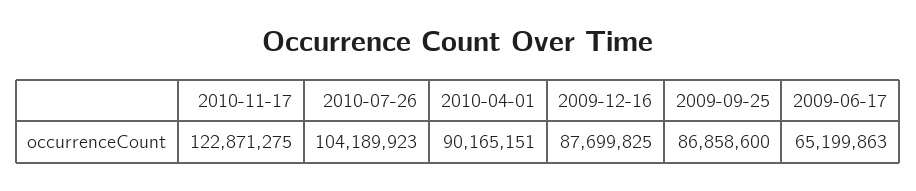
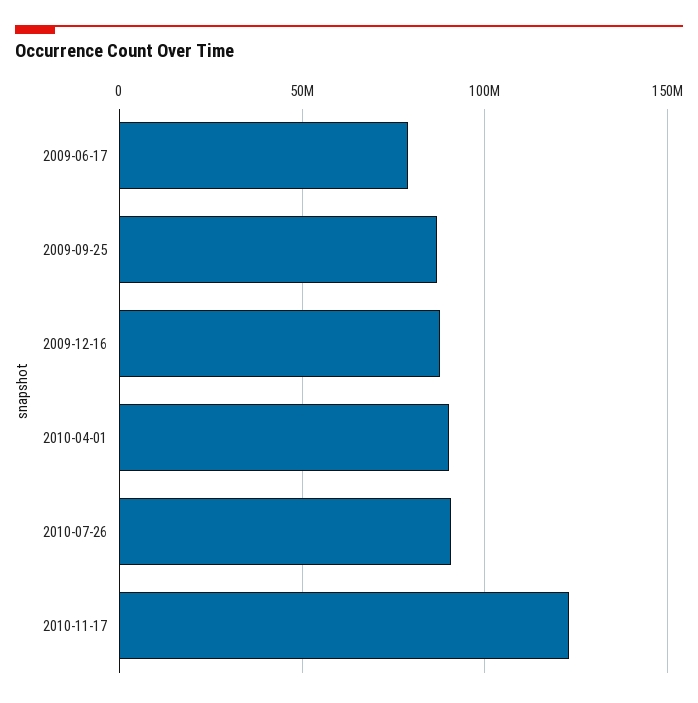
  {
    "2010-11-17": 122871275,
-   "2010-07-26": 104189923,
+   "2010-07-26": 90000000,
    "2010-04-01": 90165151,
    "2009-12-16": 87699825,
    "2009-09-25": 86858600,
-   "2009-06-17": 65199863
+   "2009-06-17": 80000000
  }

